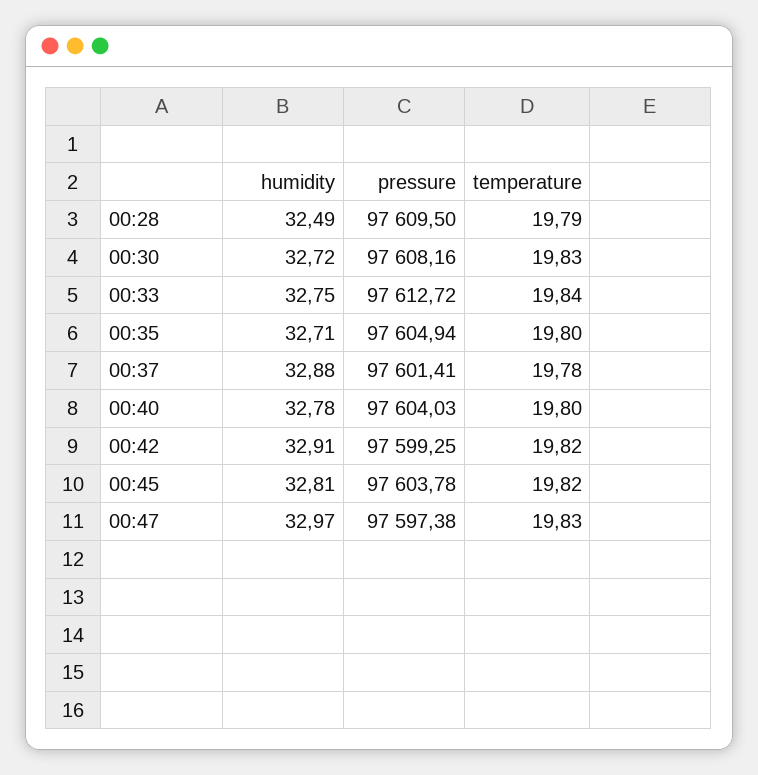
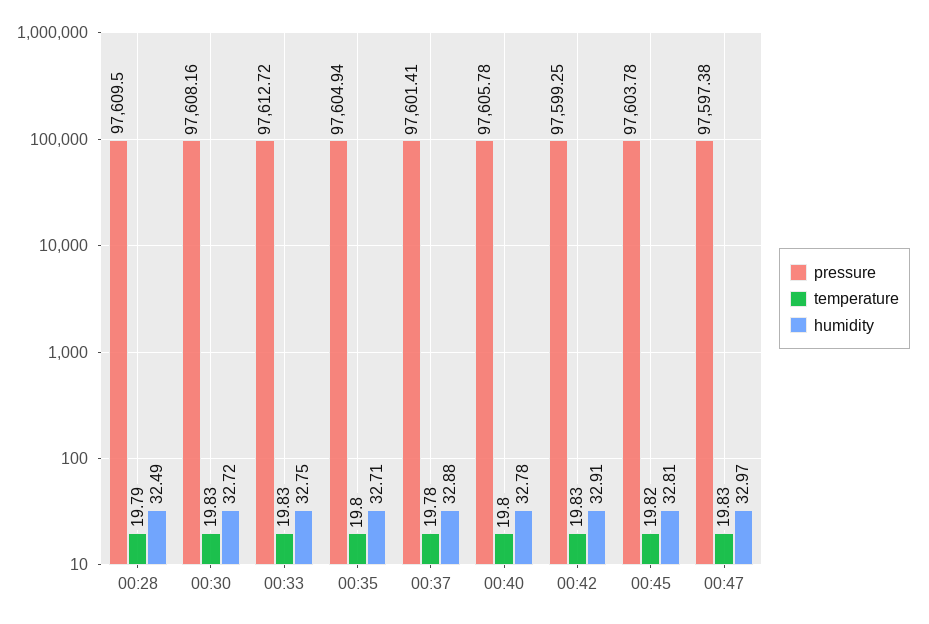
  {
    "humidity": {
      "00:28": 32.49,
      "00:30": 32.72,
      "00:33": 32.75,
      "00:35": 32.71,
      "00:37": 32.88,
      "00:40": 32.78,
      "00:42": 32.91,
      "00:45": 32.81,
      "00:47": 32.97
    },
    "pressure": {
      "00:28": 97609.5,
      "00:30": 97608.16,
      "00:33": 97612.72,
      "00:35": 97604.94,
      "00:37": 97601.41,
-     "00:40": 97604.03,
+     "00:40": 97605.78,
      "00:42": 97599.25,
      "00:45": 97603.78,
      "00:47": 97597.38
    },
    "temperature": {
      "00:28": 19.79,
      "00:30": 19.83,
-     "00:33": 19.84,
+     "00:33": 19.83,
      "00:35": 19.8,
      "00:37": 19.78,
      "00:40": 19.8,
-     "00:42": 19.82,
+     "00:42": 19.83,
      "00:45": 19.82,
      "00:47": 19.83
    }
  }

